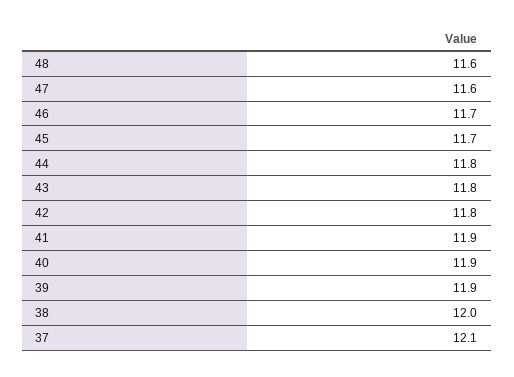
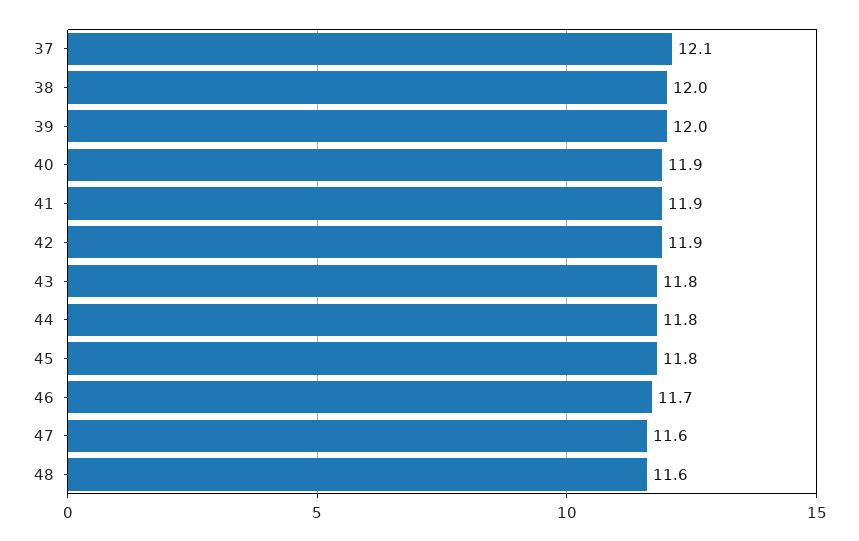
  {
    "48": 11.6,
    "47": 11.6,
    "46": 11.7,
-   "45": 11.7,
+   "45": 11.8,
    "44": 11.8,
    "43": 11.8,
-   "42": 11.8,
+   "42": 11.9,
    "41": 11.9,
    "40": 11.9,
-   "39": 11.9,
+   "39": 12,
    "38": 12,
    "37": 12.1
  }

